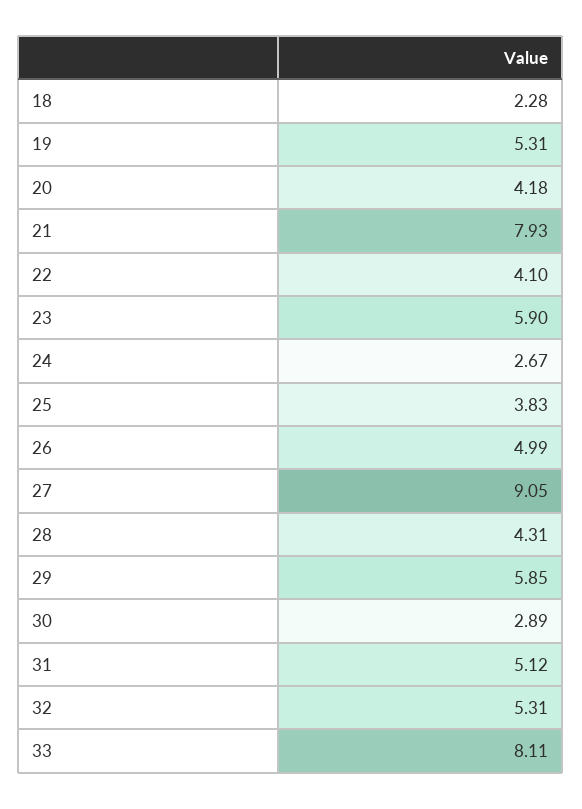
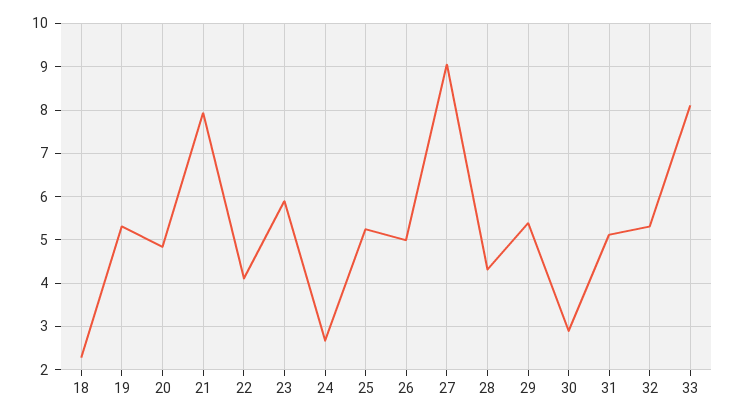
  {
    "18": 2.28,
    "19": 5.31,
-   "20": 4.18,
+   "20": 4.8,
    "21": 7.93,
    "22": 4.1,
    "23": 5.9,
    "24": 2.67,
-   "25": 3.83,
+   "25": 5.2,
    "26": 4.99,
    "27": 9.05,
    "28": 4.31,
-   "29": 5.85,
+   "29": 5.4,
    "30": 2.89,
    "31": 5.12,
    "32": 5.31,
    "33": 8.11
  }

